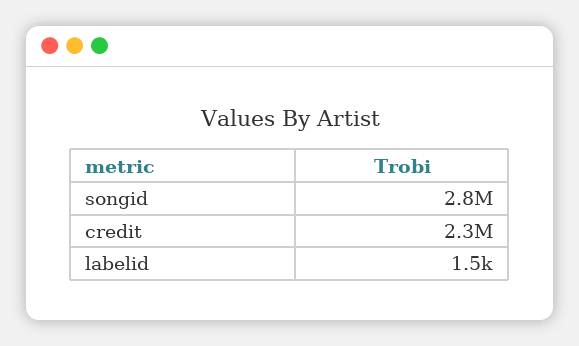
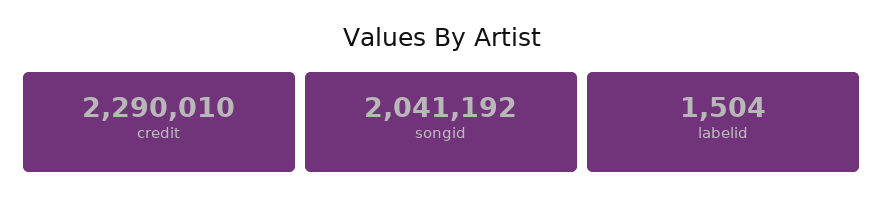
  {
-   "songid": 2800000,
+   "songid": 2041192,
    "credit": 2290010,
    "labelid": 1504
  }

